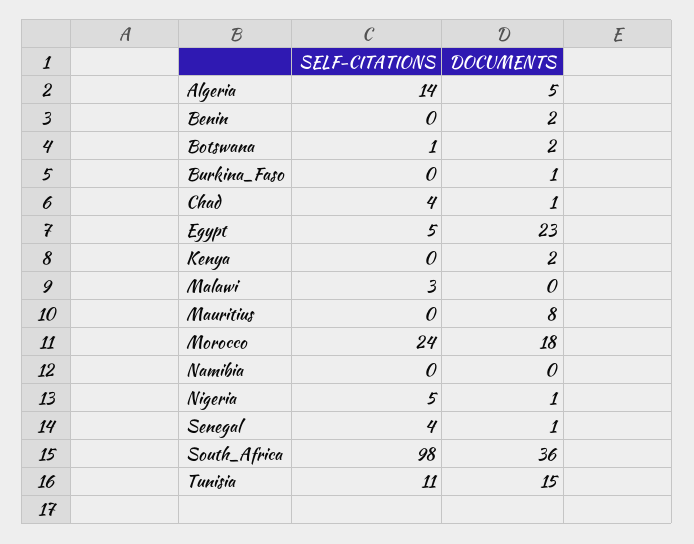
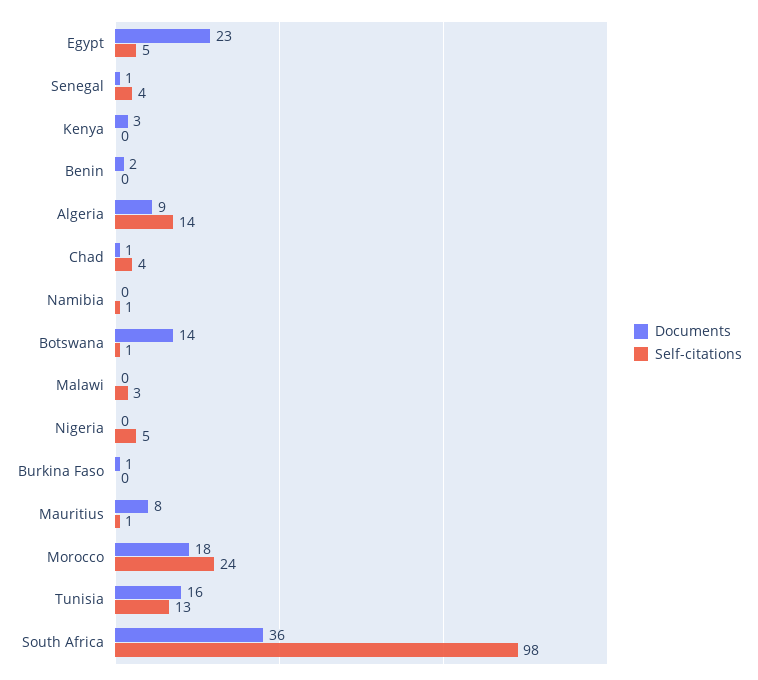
  {
    "SELF-CITATIONS": {
      "Algeria": 14,
      "Benin": 0,
      "Botswana": 1,
      "Burkina_Faso": 0,
      "Chad": 4,
      "Egypt": 5,
      "Kenya": 0,
      "Malawi": 3,
-     "Mauritius": 0,
+     "Mauritius": 1,
      "Morocco": 24,
-     "Namibia": 0,
+     "Namibia": 1,
      "Nigeria": 5,
      "Senegal": 4,
      "South_Africa": 98,
-     "Tunisia": 11
+     "Tunisia": 13
    },
    "DOCUMENTS": {
-     "Algeria": 5,
+     "Algeria": 9,
      "Benin": 2,
-     "Botswana": 2,
+     "Botswana": 14,
      "Burkina_Faso": 1,
      "Chad": 1,
      "Egypt": 23,
-     "Kenya": 2,
+     "Kenya": 3,
      "Malawi": 0,
      "Mauritius": 8,
      "Morocco": 18,
      "Namibia": 0,
-     "Nigeria": 1,
+     "Nigeria": 0,
      "Senegal": 1,
      "South_Africa": 36,
-     "Tunisia": 15
+     "Tunisia": 16
    }
  }

